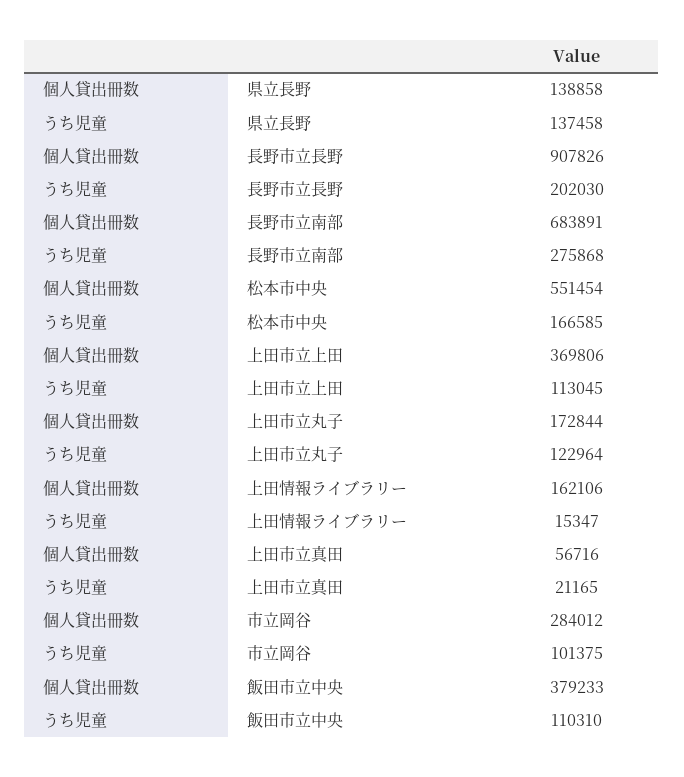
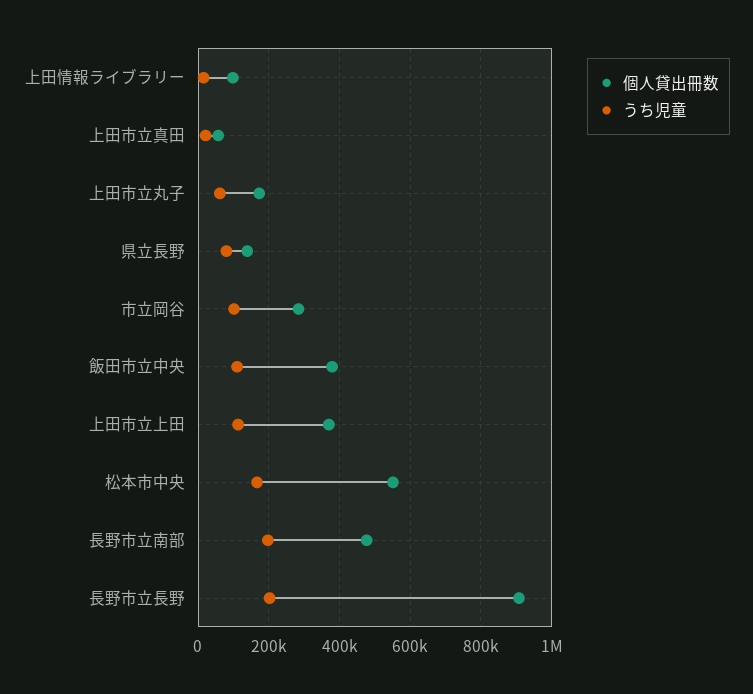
  {
    "個人貸出冊数": {
      "県立長野": 138858,
      "長野市立長野": 907826,
-     "長野市立南部": 683891,
+     "長野市立南部": 480000,
      "松本市中央": 551454,
      "上田市立上田": 369806,
      "上田市立丸子": 172844,
-     "上田情報ライブラリー": 162106,
+     "上田情報ライブラリー": 100000,
      "上田市立真田": 56716,
      "市立岡谷": 284012,
      "飯田市立中央": 379233
    },
    "うち児童": {
-     "県立長野": 137458,
+     "県立長野": 80000,
      "長野市立長野": 202030,
-     "長野市立南部": 275868,
+     "長野市立南部": 200000,
      "松本市中央": 166585,
      "上田市立上田": 113045,
-     "上田市立丸子": 122964,
+     "上田市立丸子": 60000,
      "上田情報ライブラリー": 15347,
      "上田市立真田": 21165,
      "市立岡谷": 101375,
      "飯田市立中央": 110310
    }
  }

